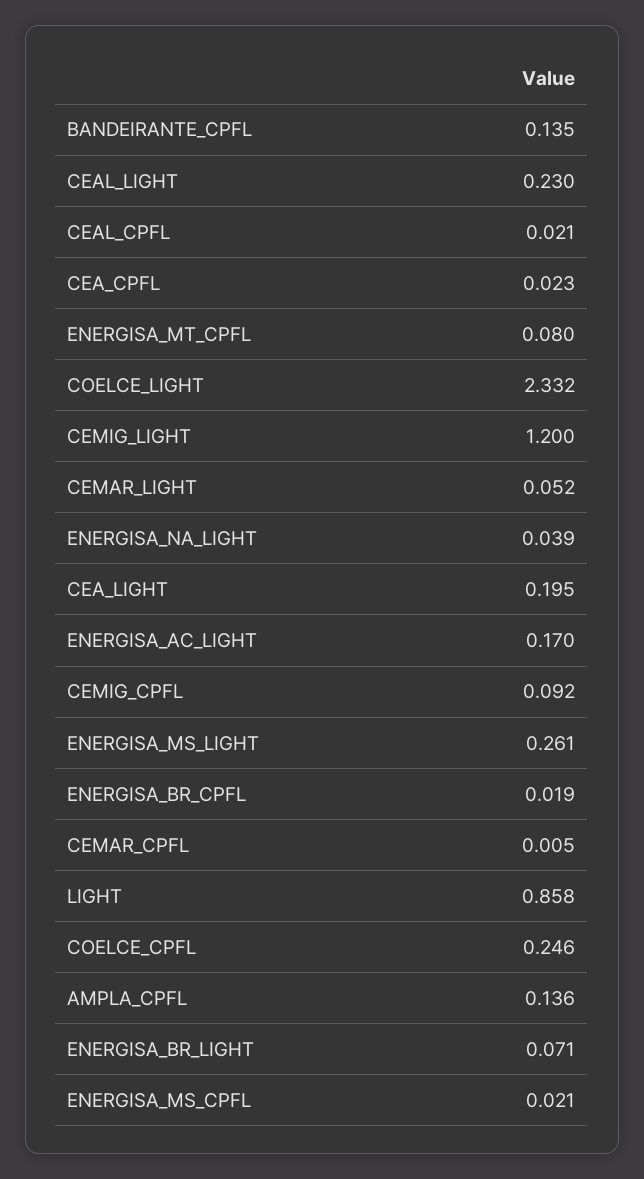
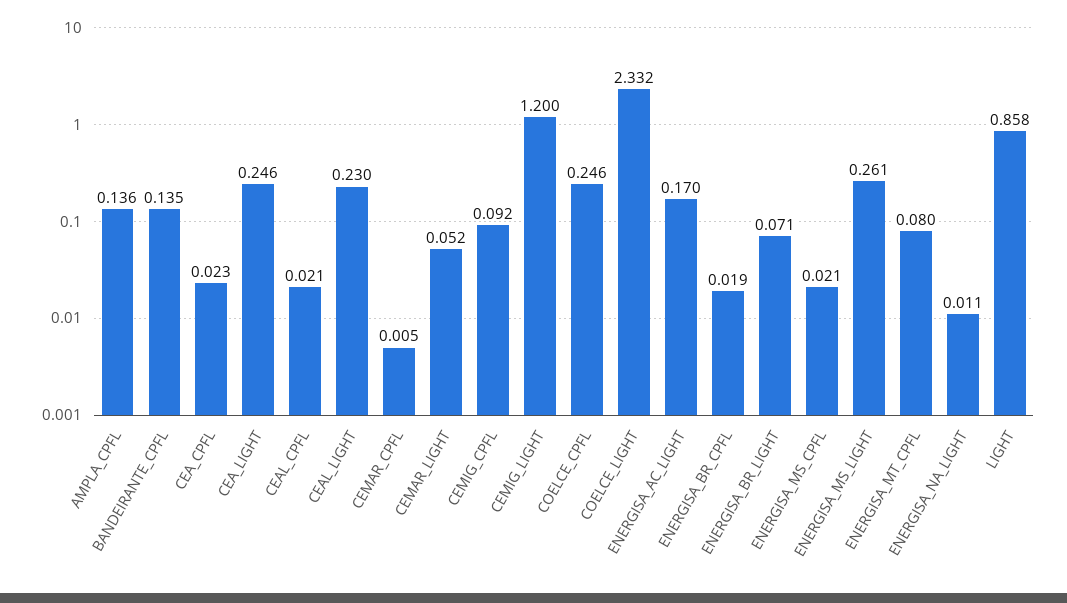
  {
    "BANDEIRANTE_CPFL": 0.135,
    "CEAL_LIGHT": 0.23,
    "CEAL_CPFL": 0.021,
    "CEA_CPFL": 0.023,
    "ENERGISA_MT_CPFL": 0.08,
    "COELCE_LIGHT": 2.332,
    "CEMIG_LIGHT": 1.2,
    "CEMAR_LIGHT": 0.052,
-   "ENERGISA_NA_LIGHT": 0.039,
+   "ENERGISA_NA_LIGHT": 0.011,
-   "CEA_LIGHT": 0.195,
+   "CEA_LIGHT": 0.246,
    "ENERGISA_AC_LIGHT": 0.17,
    "CEMIG_CPFL": 0.092,
    "ENERGISA_MS_LIGHT": 0.261,
    "ENERGISA_BR_CPFL": 0.019,
    "CEMAR_CPFL": 0.005,
    "LIGHT": 0.858,
    "COELCE_CPFL": 0.246,
    "AMPLA_CPFL": 0.136,
    "ENERGISA_BR_LIGHT": 0.071,
    "ENERGISA_MS_CPFL": 0.021
  }

